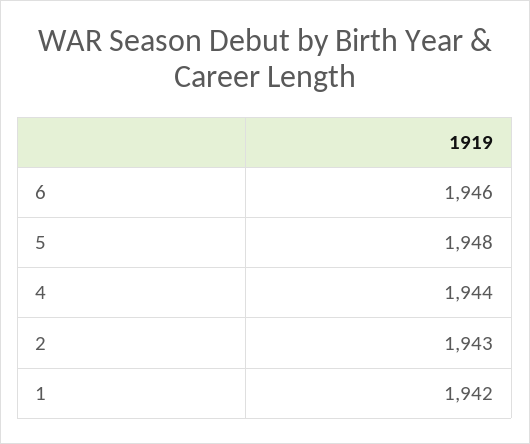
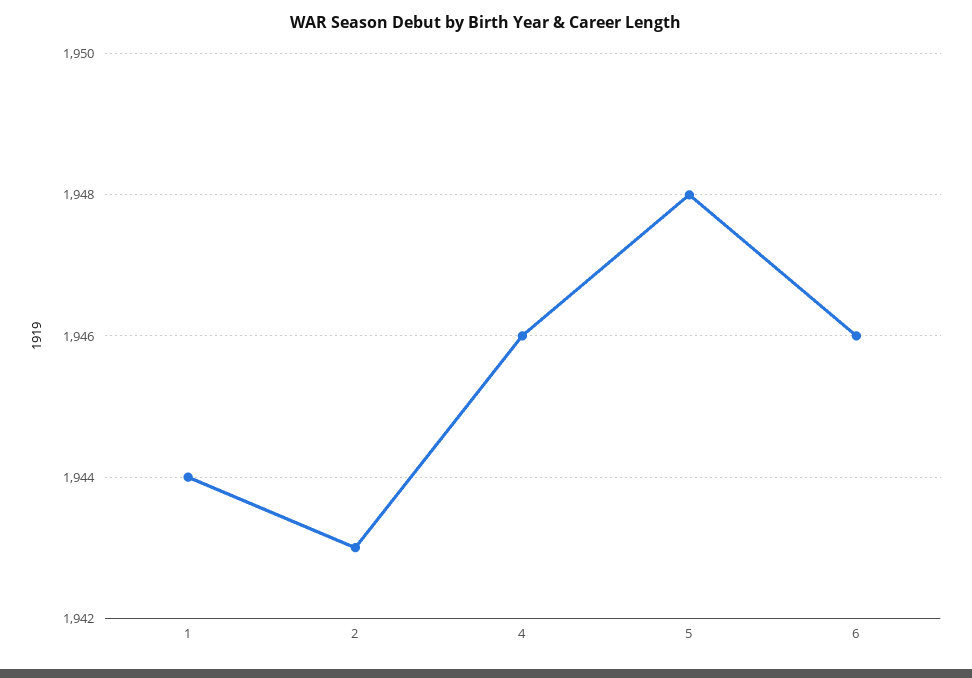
  {
    "6": 1946,
    "5": 1948,
-   "4": 1944,
+   "4": 1946,
    "2": 1943,
-   "1": 1942
+   "1": 1944
  }

